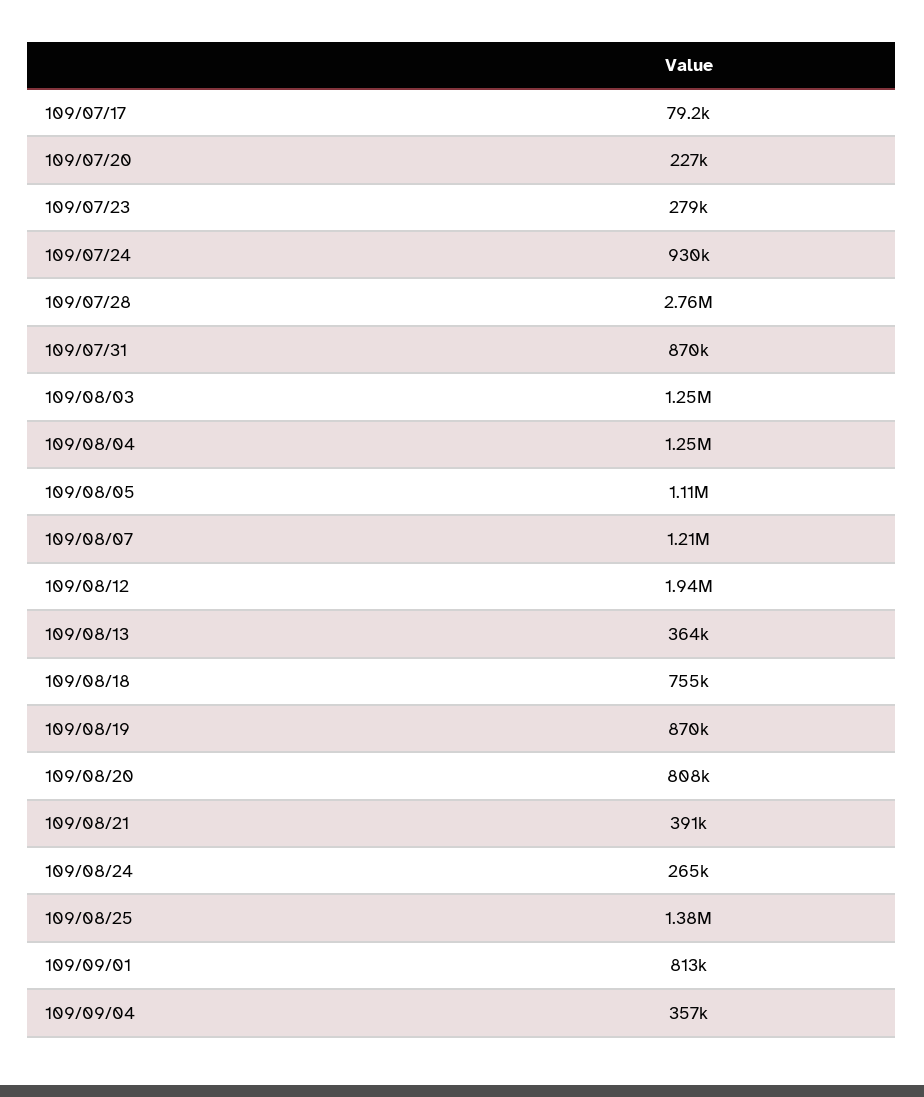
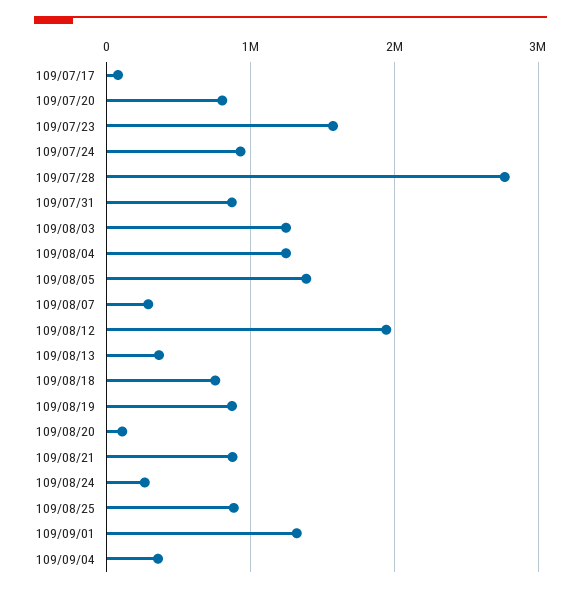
  {
    "109/07/17": 79200,
-   "109/07/20": 227000,
+   "109/07/20": 800000,
-   "109/07/23": 279000,
+   "109/07/23": 1600000,
    "109/07/24": 930000,
    "109/07/28": 2760000,
    "109/07/31": 870000,
    "109/08/03": 1250000,
    "109/08/04": 1250000,
-   "109/08/05": 1110000,
+   "109/08/05": 1400000,
-   "109/08/07": 1210000,
+   "109/08/07": 300000,
    "109/08/12": 1940000,
    "109/08/13": 364000,
    "109/08/18": 755000,
    "109/08/19": 870000,
-   "109/08/20": 808000,
+   "109/08/20": 100000,
-   "109/08/21": 391000,
+   "109/08/21": 900000,
    "109/08/24": 265000,
-   "109/08/25": 1380000,
+   "109/08/25": 900000,
-   "109/09/01": 813000,
+   "109/09/01": 1300000,
    "109/09/04": 357000
  }

